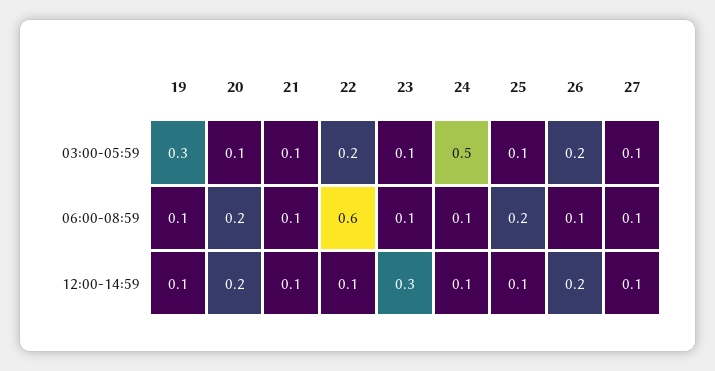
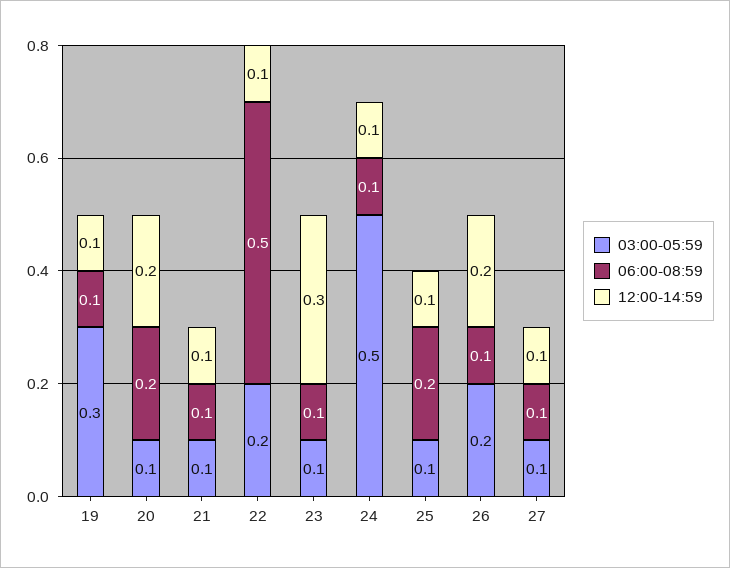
  {
    "03:00-05:59": {
      "19": 0.3,
      "20": 0.1,
      "21": 0.1,
      "22": 0.2,
      "23": 0.1,
      "24": 0.5,
      "25": 0.1,
      "26": 0.2,
      "27": 0.1
    },
    "06:00-08:59": {
      "19": 0.1,
      "20": 0.2,
      "21": 0.1,
-     "22": 0.6,
+     "22": 0.5,
      "23": 0.1,
      "24": 0.1,
      "25": 0.2,
      "26": 0.1,
      "27": 0.1
    },
    "12:00-14:59": {
      "19": 0.1,
      "20": 0.2,
      "21": 0.1,
      "22": 0.1,
      "23": 0.3,
      "24": 0.1,
      "25": 0.1,
      "26": 0.2,
      "27": 0.1
    }
  }

